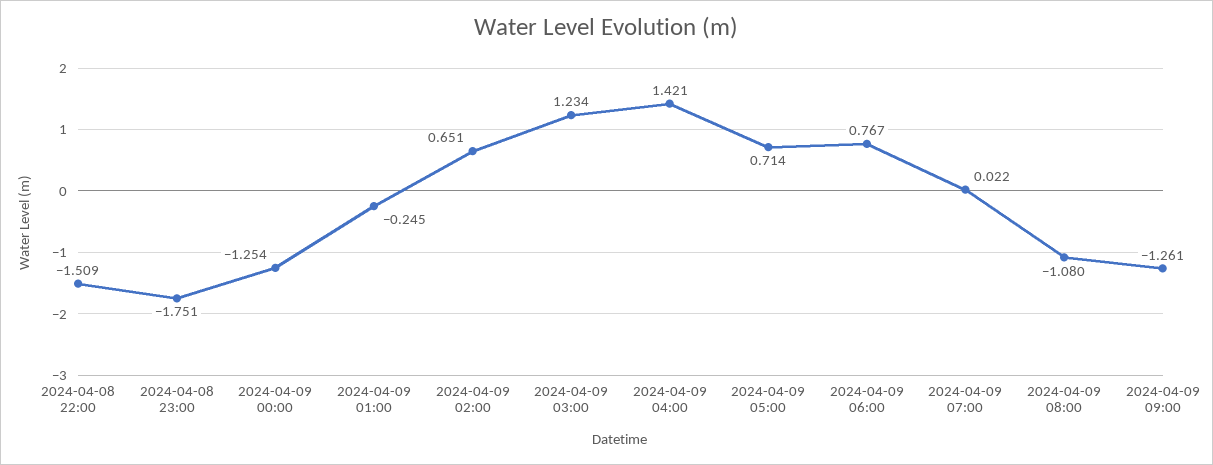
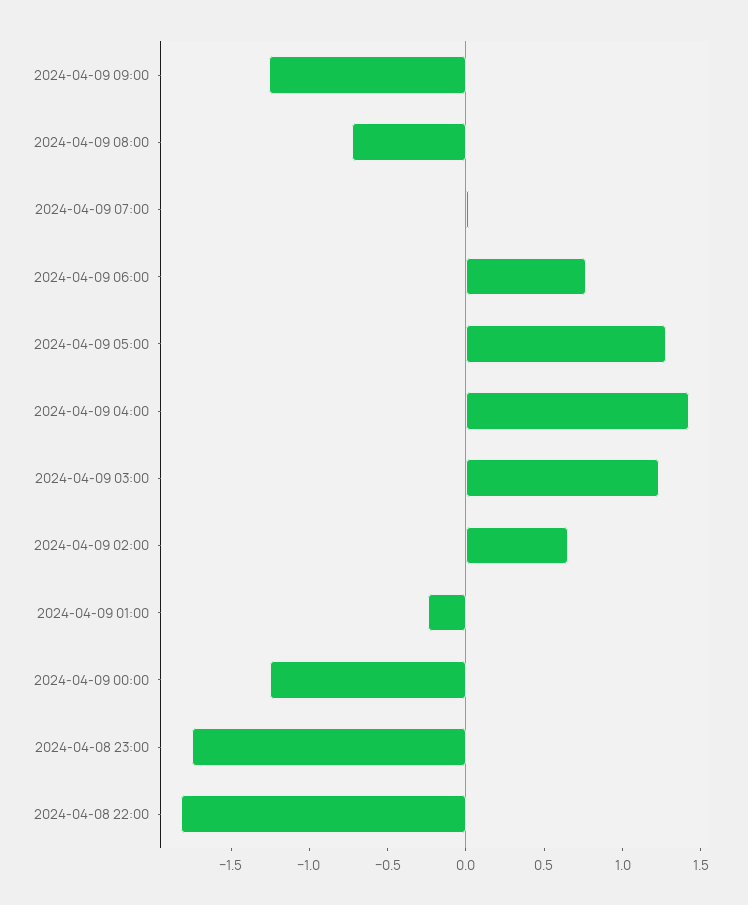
  {
-   "2024-04-08 22:00": -1.509,
+   "2024-04-08 22:00": -1.8,
    "2024-04-08 23:00": -1.751,
    "2024-04-09 00:00": -1.254,
    "2024-04-09 01:00": -0.245,
    "2024-04-09 02:00": 0.651,
    "2024-04-09 03:00": 1.234,
    "2024-04-09 04:00": 1.421,
-   "2024-04-09 05:00": 0.714,
+   "2024-04-09 05:00": 1.3,
    "2024-04-09 06:00": 0.767,
    "2024-04-09 07:00": 0.022,
-   "2024-04-09 08:00": -1.08,
+   "2024-04-09 08:00": -0.7,
    "2024-04-09 09:00": -1.261
  }

